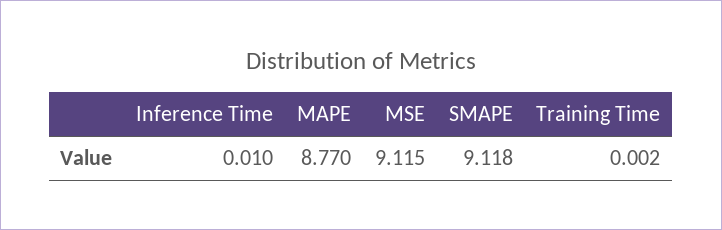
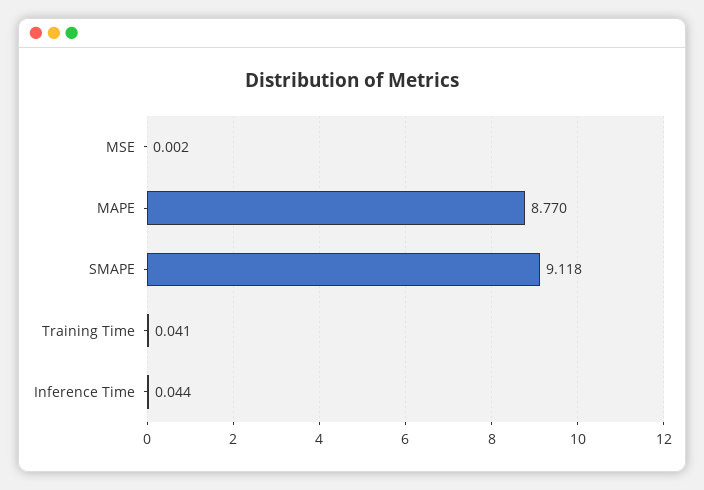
  {
-   "Inference Time": 0.01,
+   "Inference Time": 0.044,
    "MAPE": 8.77,
-   "MSE": 9.115,
+   "MSE": 0.002,
    "SMAPE": 9.118,
-   "Training Time": 0.002
+   "Training Time": 0.041
  }

